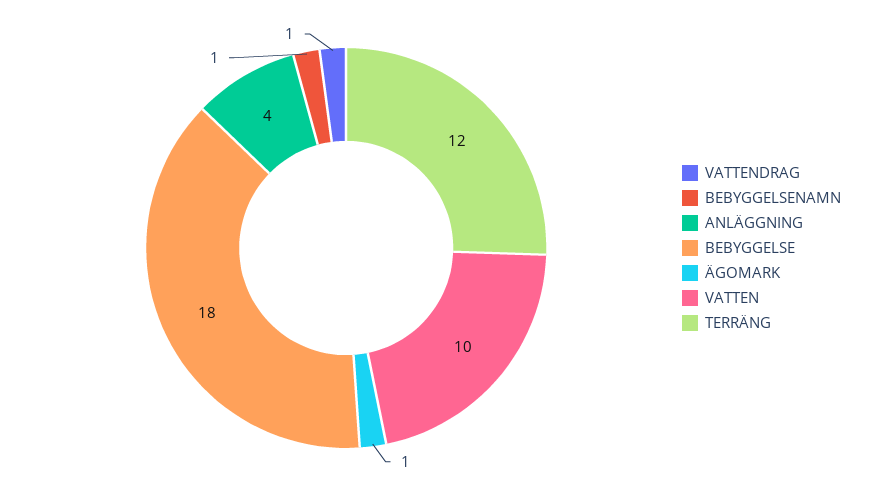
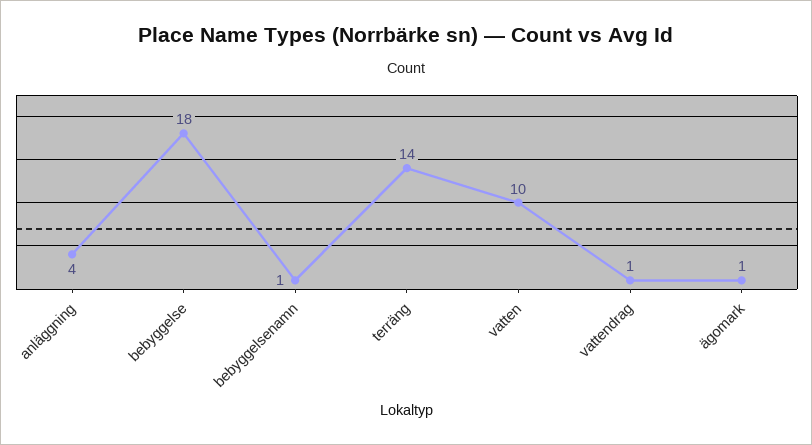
  {
    "VATTENDRAG": 1,
    "BEBYGGELSENAMN": 1,
    "ANLÄGGNING": 4,
    "BEBYGGELSE": 18,
    "ÄGOMARK": 1,
    "VATTEN": 10,
-   "TERRÄNG": 12
+   "TERRÄNG": 14
  }

